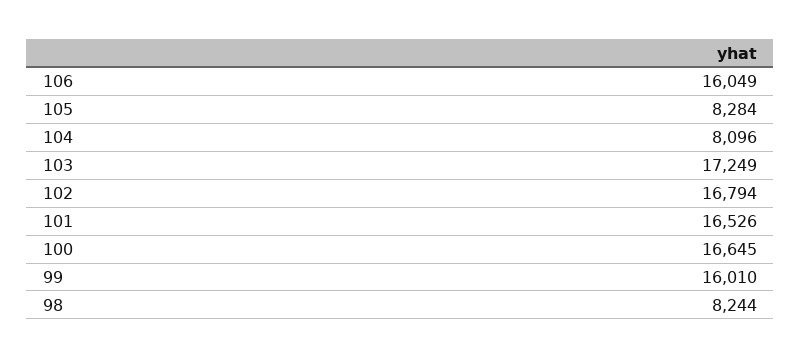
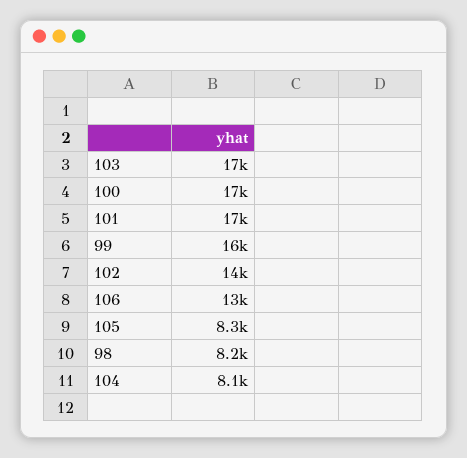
  {
-   "106": 16049,
+   "106": 13000,
    "105": 8284,
    "104": 8096,
    "103": 17249,
-   "102": 16794,
+   "102": 14000,
    "101": 16526,
    "100": 16645,
    "99": 16010,
    "98": 8244
  }

